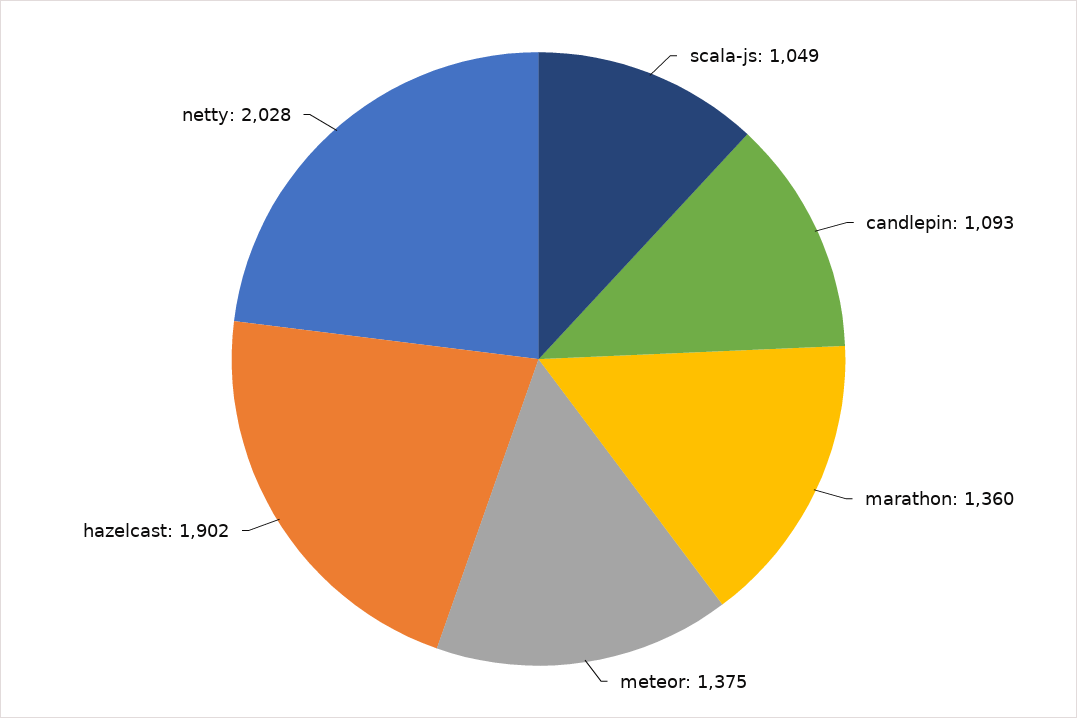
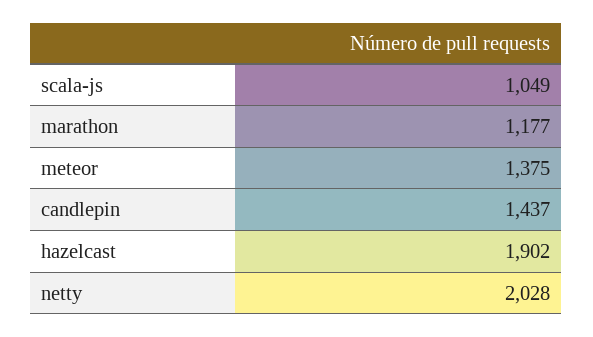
  {
    "scala-js": 1049,
-   "candlepin": 1093,
+   "candlepin": 1437,
-   "marathon": 1360,
+   "marathon": 1177,
    "meteor": 1375,
    "hazelcast": 1902,
    "netty": 2028
  }

